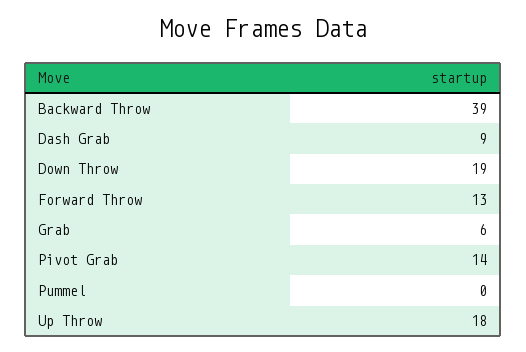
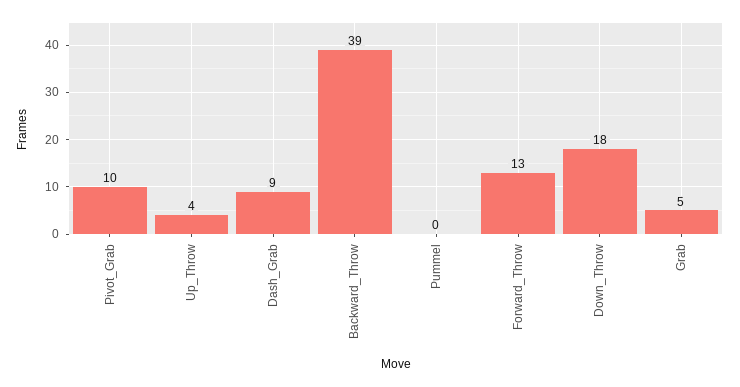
  {
    "Backward Throw": 39,
    "Dash Grab": 9,
-   "Down Throw": 19,
+   "Down Throw": 18,
    "Forward Throw": 13,
-   "Grab": 6,
+   "Grab": 5,
-   "Pivot Grab": 14,
+   "Pivot Grab": 10,
    "Pummel": 0,
-   "Up Throw": 18
+   "Up Throw": 4
  }

